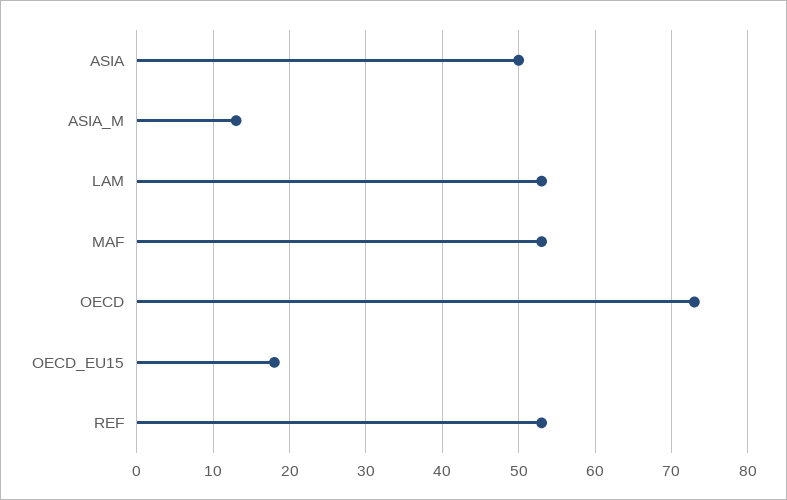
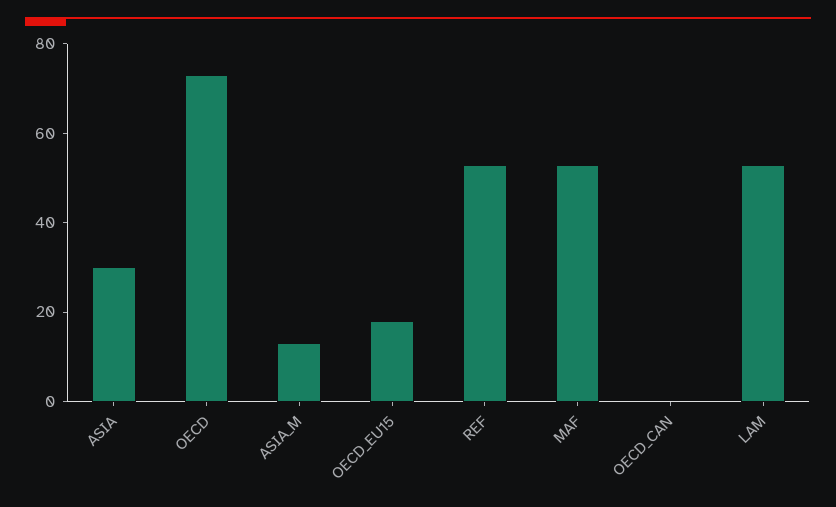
  {
-   "ASIA": 50,
+   "ASIA": 30,
    "ASIA_M": 13,
    "LAM": 53,
    "MAF": 53,
    "OECD": 73,
    "OECD_EU15": 18,
-   "REF": 53
+   "REF": 53,
+   "OECD_CAN": 0
  }

